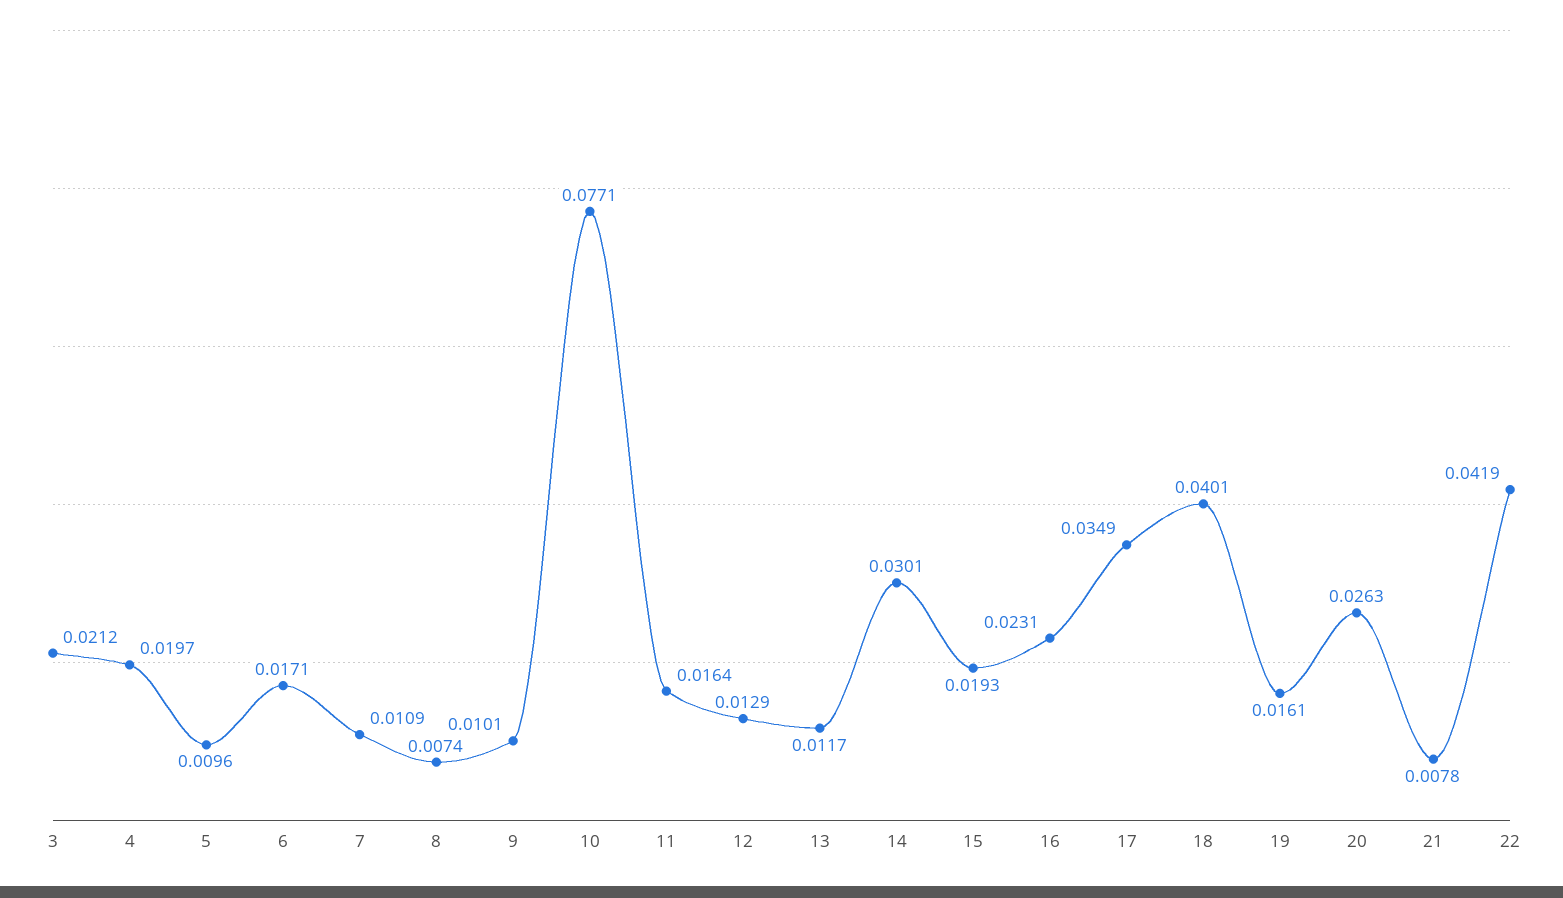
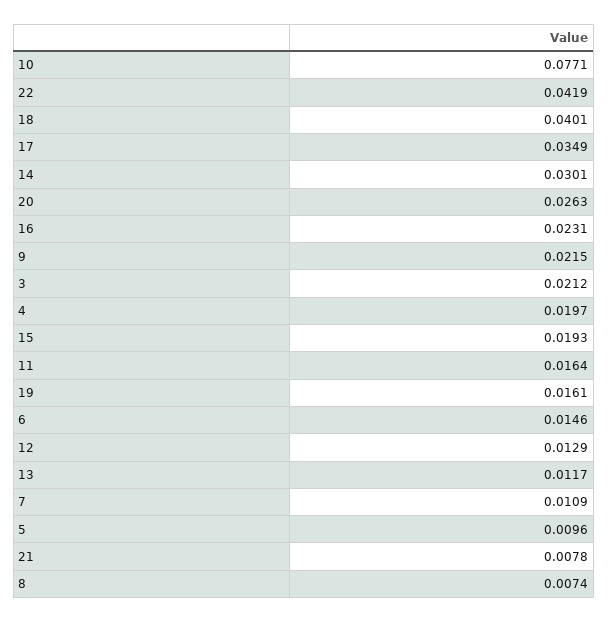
  {
    "3": 0.0212,
    "4": 0.0197,
    "5": 0.0096,
-   "6": 0.0171,
+   "6": 0.0146,
    "7": 0.0109,
    "8": 0.0074,
-   "9": 0.0101,
+   "9": 0.0215,
    "10": 0.0771,
    "11": 0.0164,
    "12": 0.0129,
    "13": 0.0117,
    "14": 0.0301,
    "15": 0.0193,
    "16": 0.0231,
    "17": 0.0349,
    "18": 0.0401,
    "19": 0.0161,
    "20": 0.0263,
    "21": 0.0078,
    "22": 0.0419
  }

